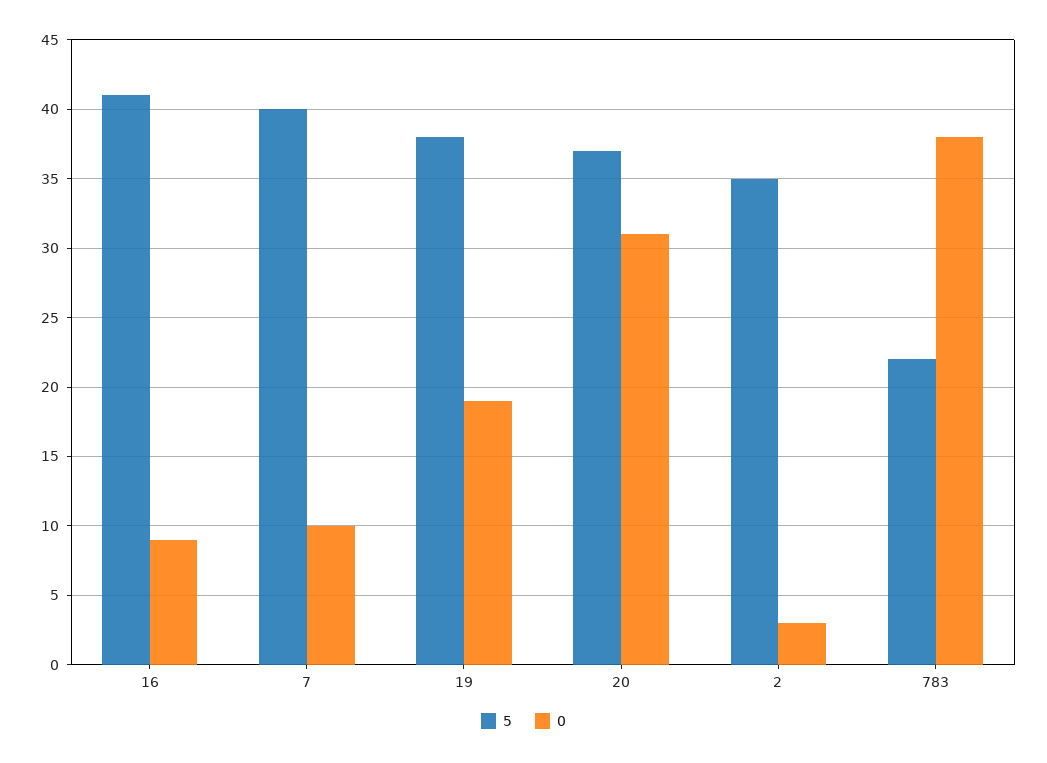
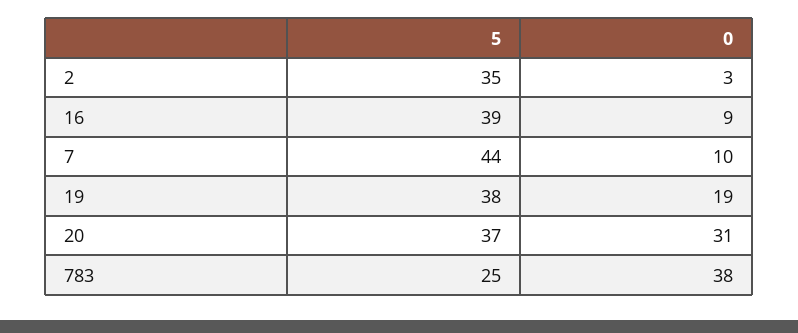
  {
    "5": {
-     "16": 41,
+     "16": 39,
-     "7": 40,
+     "7": 44,
      "19": 38,
      "20": 37,
      "2": 35,
-     "783": 22
+     "783": 25
    },
    "0": {
      "16": 9,
      "7": 10,
      "19": 19,
      "20": 31,
      "2": 3,
      "783": 38
    }
  }

